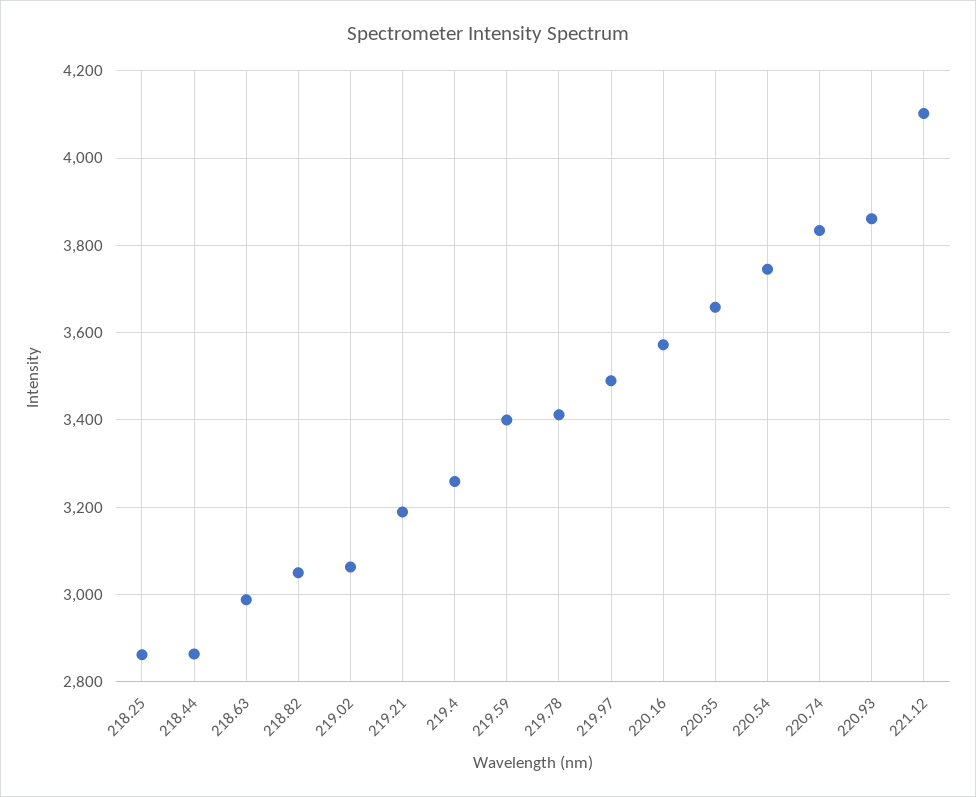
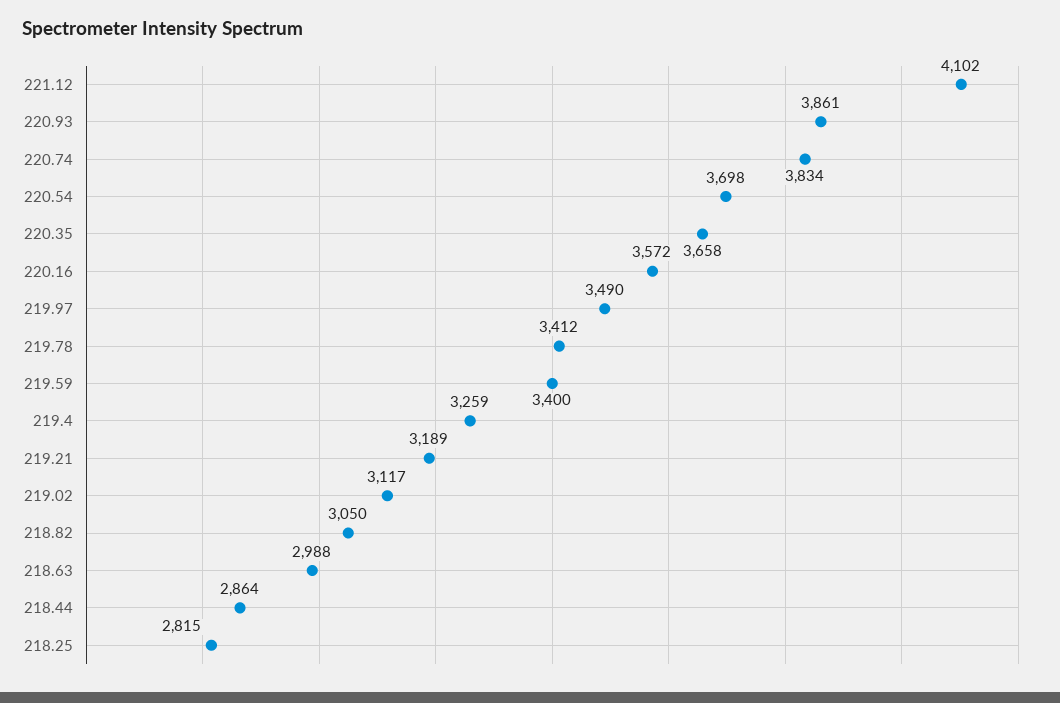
  {
-   "218.25": 2860,
+   "218.25": 2815,
    "218.44": 2864,
    "218.63": 2988,
    "218.82": 3050,
-   "219.02": 3060,
+   "219.02": 3117,
    "219.21": 3189,
    "219.4": 3259,
    "219.59": 3400,
    "219.78": 3412,
    "219.97": 3490,
    "220.16": 3572,
    "220.35": 3658,
-   "220.54": 3740,
+   "220.54": 3698,
    "220.74": 3834,
    "220.93": 3861,
    "221.12": 4102
  }

